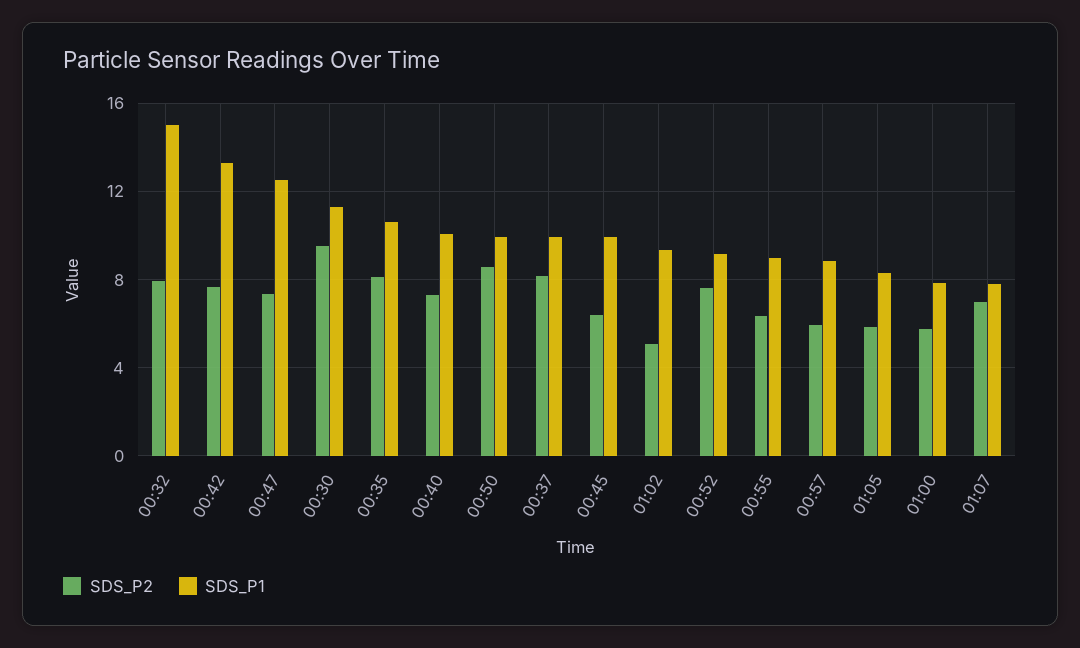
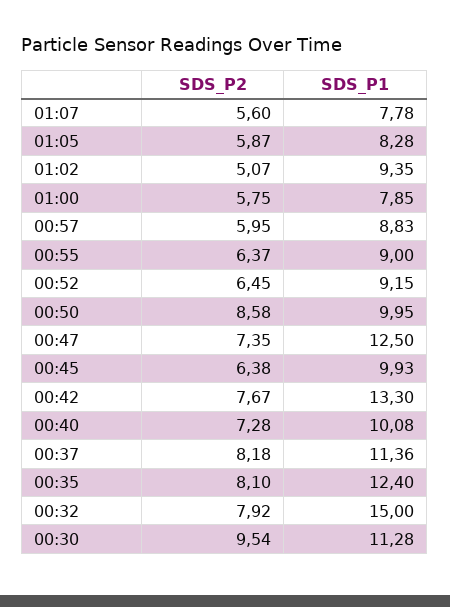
  {
    "SDS_P2": {
      "00:32": 7.92,
      "00:42": 7.67,
      "00:47": 7.35,
      "00:30": 9.54,
      "00:35": 8.1,
      "00:40": 7.28,
      "00:50": 8.58,
      "00:37": 8.18,
      "00:45": 6.38,
      "01:02": 5.07,
-     "00:52": 7.5,
+     "00:52": 6.45,
      "00:55": 6.37,
      "00:57": 5.95,
      "01:05": 5.87,
      "01:00": 5.75,
-     "01:07": 7
+     "01:07": 5.6
    },
    "SDS_P1": {
      "00:32": 15,
      "00:42": 13.3,
      "00:47": 12.5,
      "00:30": 11.28,
-     "00:35": 10.5,
+     "00:35": 12.4,
      "00:40": 10.08,
      "00:50": 9.95,
-     "00:37": 10,
+     "00:37": 11.36,
      "00:45": 9.93,
      "01:02": 9.35,
      "00:52": 9.15,
      "00:55": 9,
      "00:57": 8.83,
      "01:05": 8.28,
      "01:00": 7.85,
      "01:07": 7.78
    }
  }

